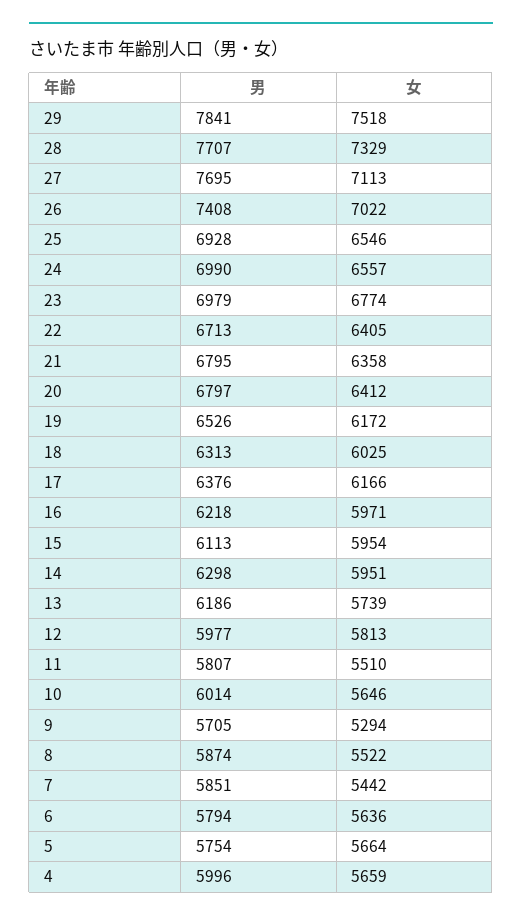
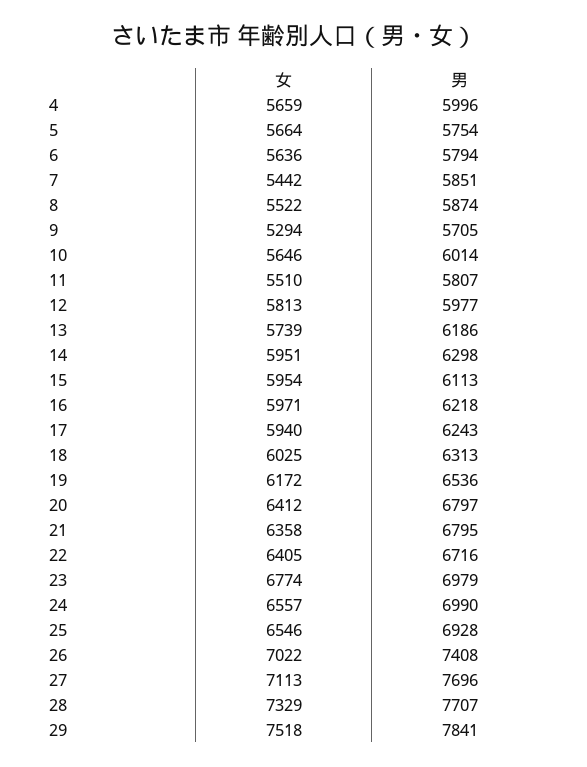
  {
    "男": {
      "29": 7841,
      "28": 7707,
-     "27": 7695,
+     "27": 7696,
      "26": 7408,
      "25": 6928,
      "24": 6990,
      "23": 6979,
-     "22": 6713,
+     "22": 6716,
      "21": 6795,
      "20": 6797,
-     "19": 6526,
+     "19": 6536,
      "18": 6313,
-     "17": 6376,
+     "17": 6243,
      "16": 6218,
      "15": 6113,
      "14": 6298,
      "13": 6186,
      "12": 5977,
      "11": 5807,
      "10": 6014,
      "9": 5705,
      "8": 5874,
      "7": 5851,
      "6": 5794,
      "5": 5754,
      "4": 5996
    },
    "女": {
      "29": 7518,
      "28": 7329,
      "27": 7113,
      "26": 7022,
      "25": 6546,
      "24": 6557,
      "23": 6774,
      "22": 6405,
      "21": 6358,
      "20": 6412,
      "19": 6172,
      "18": 6025,
-     "17": 6166,
+     "17": 5940,
      "16": 5971,
      "15": 5954,
      "14": 5951,
      "13": 5739,
      "12": 5813,
      "11": 5510,
      "10": 5646,
      "9": 5294,
      "8": 5522,
      "7": 5442,
      "6": 5636,
      "5": 5664,
      "4": 5659
    }
  }

